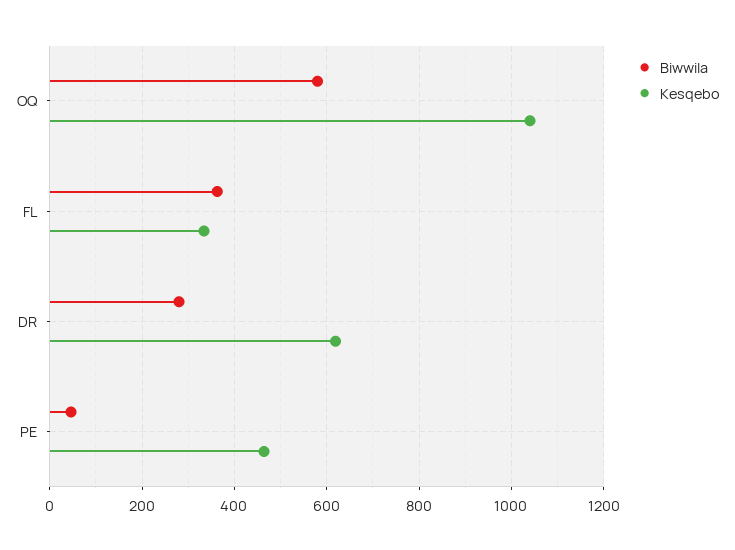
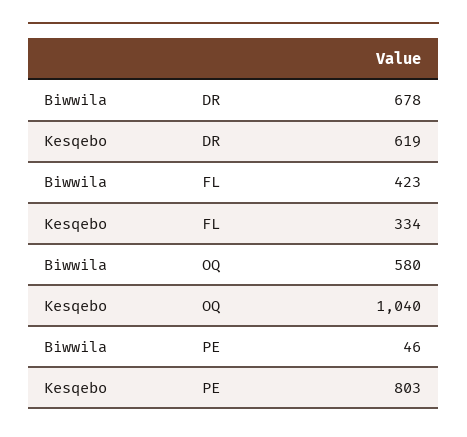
  {
    "Biwwila": {
      "OQ": 580,
-     "FL": 360,
+     "FL": 423,
-     "DR": 280,
+     "DR": 678,
      "PE": 46
    },
    "Kesqebo": {
      "OQ": 1040,
      "FL": 334,
      "DR": 619,
-     "PE": 460
+     "PE": 803
    }
  }

